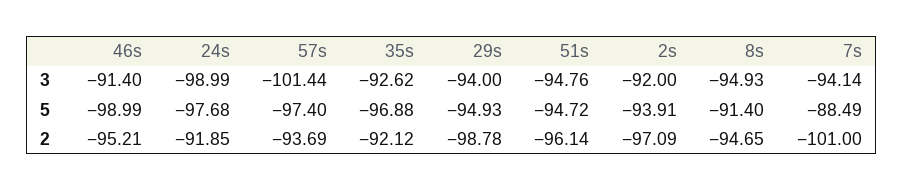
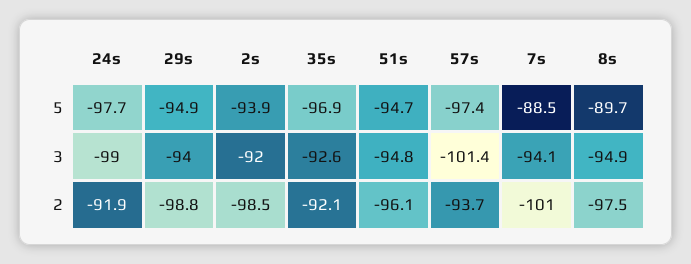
  {
-   "46s": {
-     "3": -91.4,
-     "5": -98.99,
-     "2": -95.21
-   },
    "24s": {
      "3": -98.99,
      "5": -97.68,
      "2": -91.85
    },
    "57s": {
      "3": -101.44,
      "5": -97.4,
      "2": -93.69
    },
    "35s": {
      "3": -92.62,
      "5": -96.88,
      "2": -92.12
    },
    "29s": {
      "3": -94,
      "5": -94.93,
      "2": -98.78
    },
    "51s": {
      "3": -94.76,
      "5": -94.72,
      "2": -96.14
    },
    "2s": {
      "3": -92,
      "5": -93.91,
-     "2": -97.09
+     "2": -98.5
    },
    "8s": {
      "3": -94.93,
-     "5": -91.4,
+     "5": -89.7,
-     "2": -94.65
+     "2": -97.5
    },
    "7s": {
      "3": -94.14,
      "5": -88.49,
      "2": -101
    }
  }

